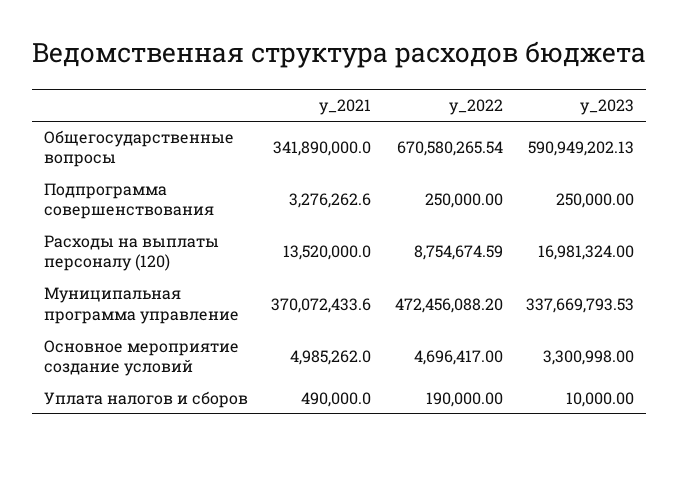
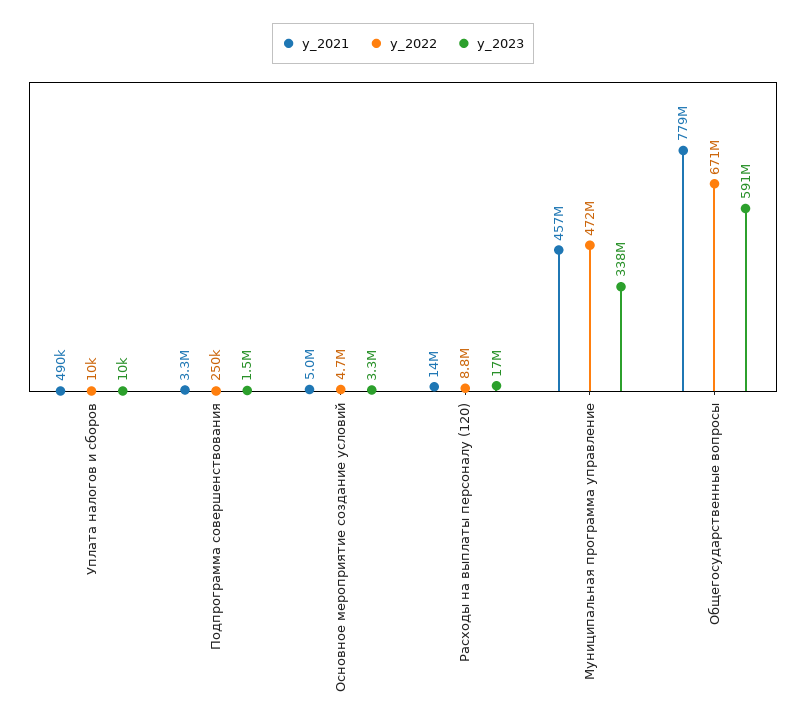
  {
    "y_2021": {
-     "Общегосударственные вопросы": 341890000,
+     "Общегосударственные вопросы": 779000000,
      "Подпрограмма совершенствования": 3276262.6,
      "Расходы на выплаты персоналу (120)": 13520000,
-     "Муниципальная программа управление": 370072433.6,
+     "Муниципальная программа управление": 457000000,
      "Основное мероприятие создание условий": 4985262,
      "Уплата налогов и сборов": 490000
    },
    "y_2022": {
      "Общегосударственные вопросы": 670580265.54,
      "Подпрограмма совершенствования": 250000,
      "Расходы на выплаты персоналу (120)": 8754674.59,
      "Муниципальная программа управление": 472456088.2,
      "Основное мероприятие создание условий": 4696417,
-     "Уплата налогов и сборов": 190000
+     "Уплата налогов и сборов": 10000
    },
    "y_2023": {
      "Общегосударственные вопросы": 590949202.13,
-     "Подпрограмма совершенствования": 250000,
+     "Подпрограмма совершенствования": 1500000,
      "Расходы на выплаты персоналу (120)": 16981324,
      "Муниципальная программа управление": 337669793.53,
      "Основное мероприятие создание условий": 3300998,
      "Уплата налогов и сборов": 10000
    }
  }

